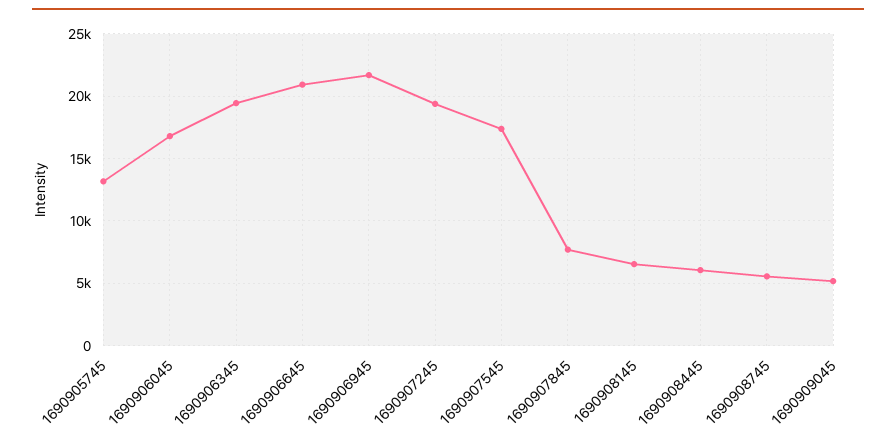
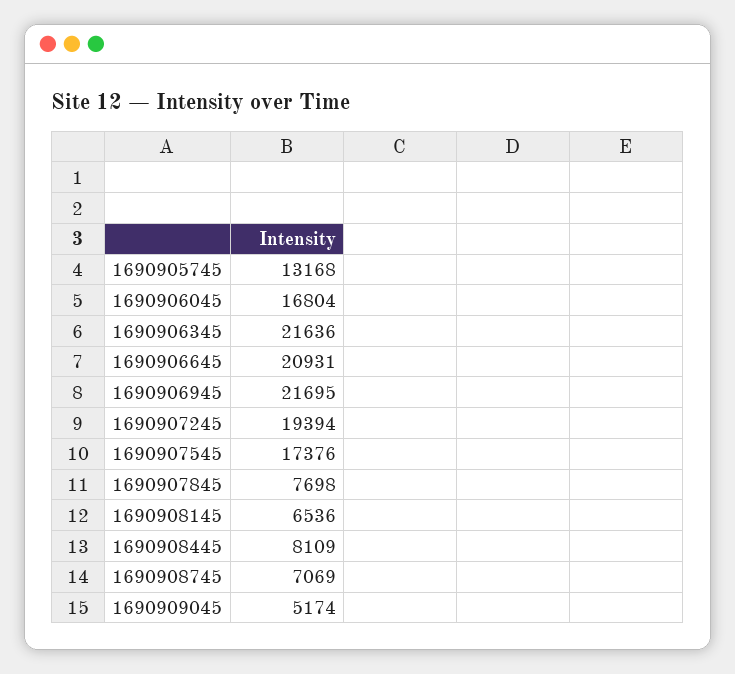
  {
    "1690905745": 13168,
    "1690906045": 16804,
-   "1690906345": 19500,
+   "1690906345": 21636,
    "1690906645": 20931,
    "1690906945": 21695,
    "1690907245": 19394,
    "1690907545": 17376,
    "1690907845": 7698,
    "1690908145": 6536,
-   "1690908445": 6000,
+   "1690908445": 8109,
-   "1690908745": 5500,
+   "1690908745": 7069,
    "1690909045": 5174
  }

